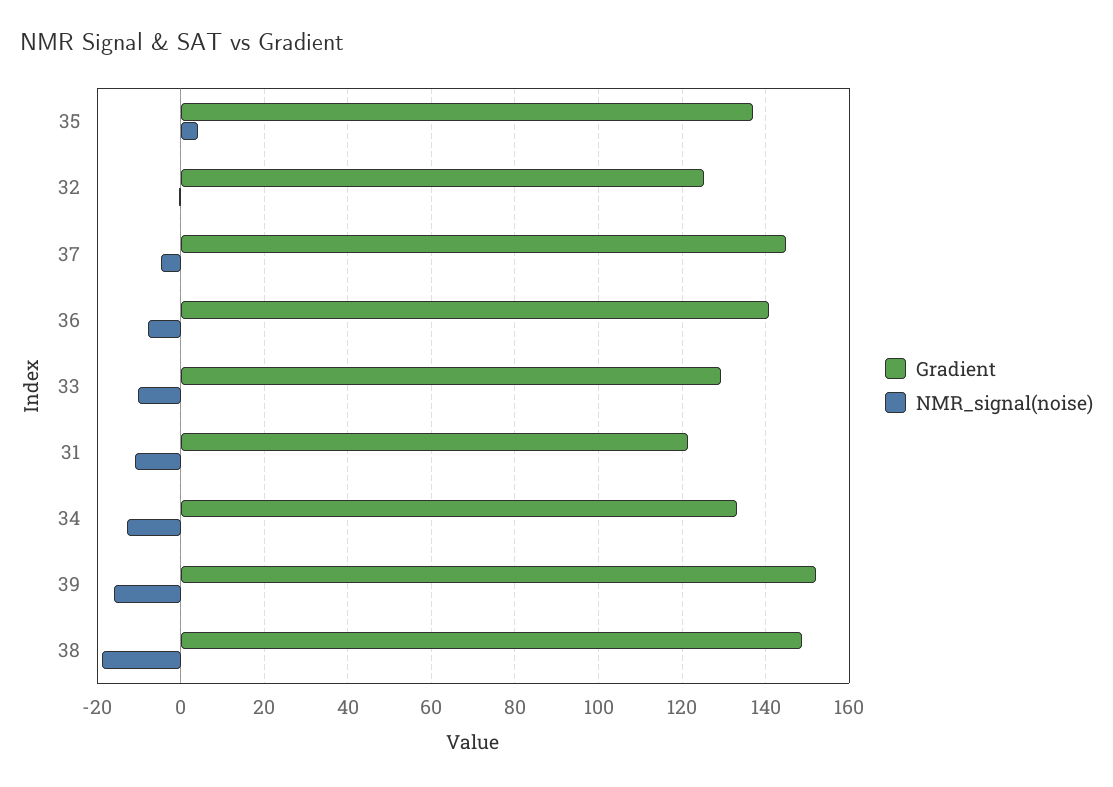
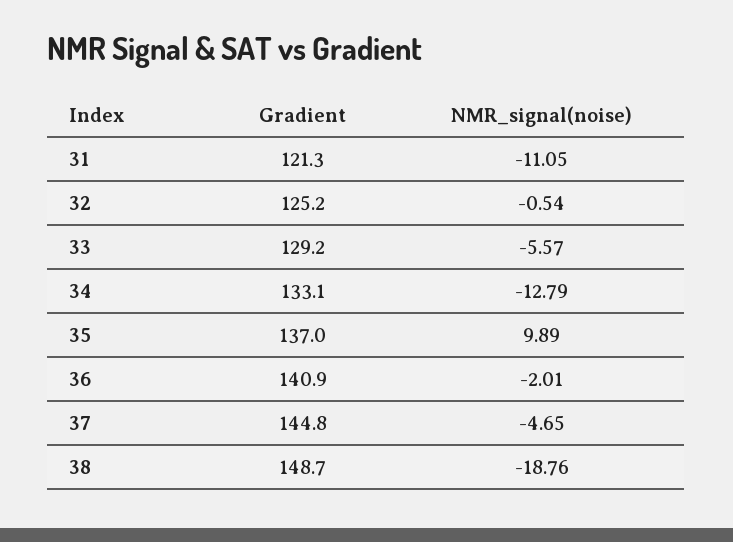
  {
    "Gradient": {
      "35": 137,
      "32": 125.2,
      "37": 144.8,
      "36": 140.9,
      "33": 129.2,
      "31": 121.3,
      "34": 133.1,
-     "39": 152,
      "38": 148.7
    },
    "NMR_signal(noise)": {
-     "35": 4,
+     "35": 9.89,
      "32": -0.54,
      "37": -4.65,
-     "36": -8,
+     "36": -2.01,
-     "33": -10,
+     "33": -5.57,
      "31": -11.05,
      "34": -12.79,
-     "39": -16,
      "38": -18.76
    }
  }

